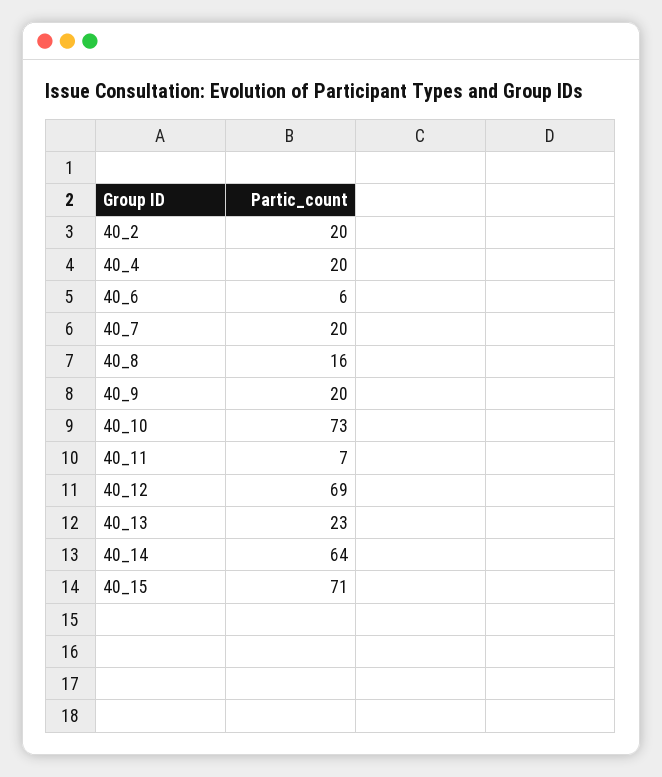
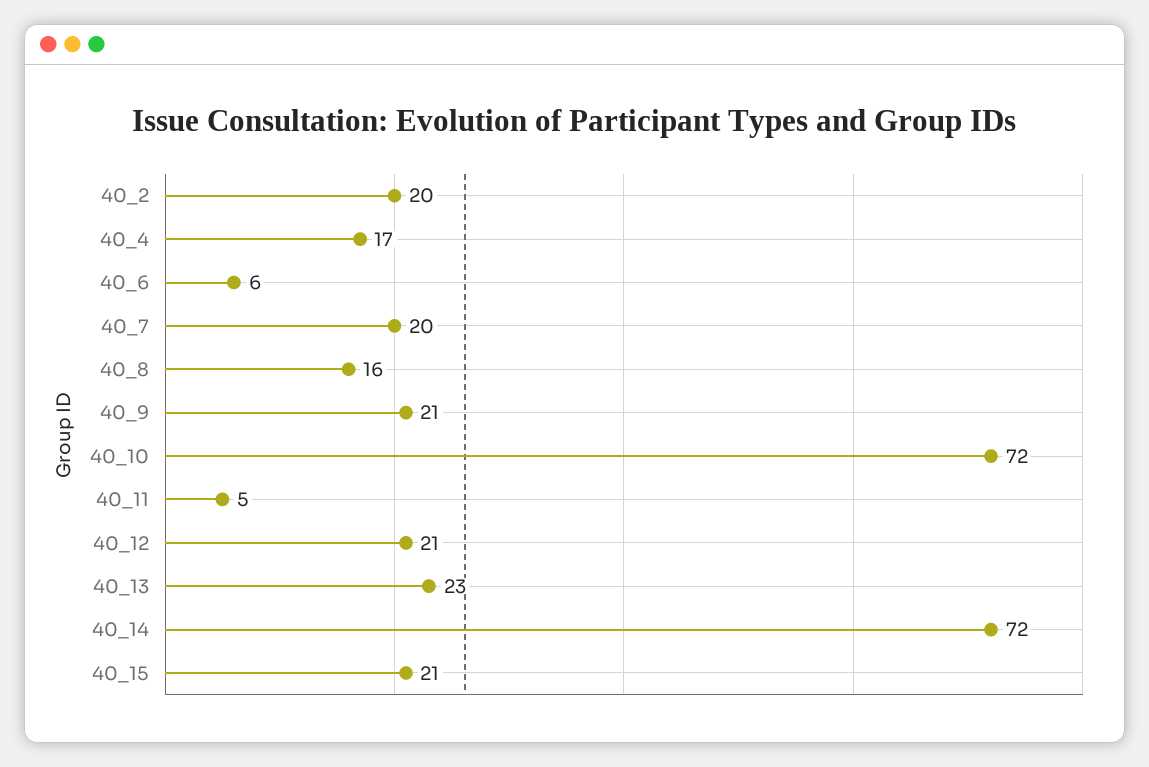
  {
    "40_2": 20,
-   "40_4": 20,
+   "40_4": 17,
    "40_6": 6,
    "40_7": 20,
    "40_8": 16,
-   "40_9": 20,
+   "40_9": 21,
-   "40_10": 73,
+   "40_10": 72,
-   "40_11": 7,
+   "40_11": 5,
-   "40_12": 69,
+   "40_12": 21,
    "40_13": 23,
-   "40_14": 64,
+   "40_14": 72,
-   "40_15": 71
+   "40_15": 21
  }

